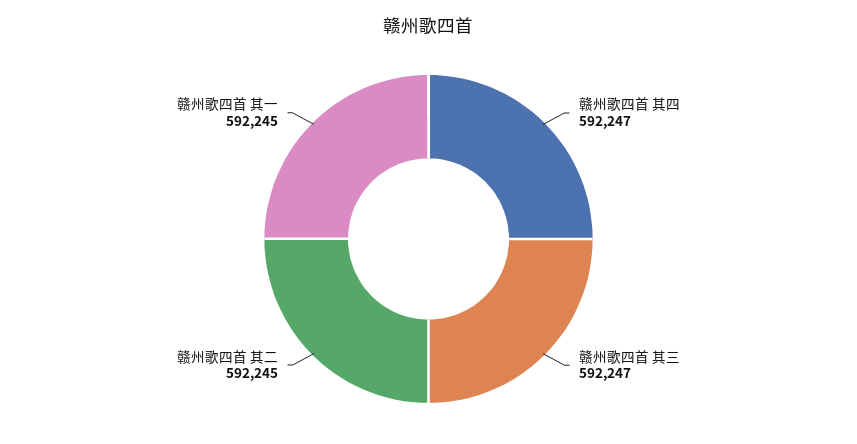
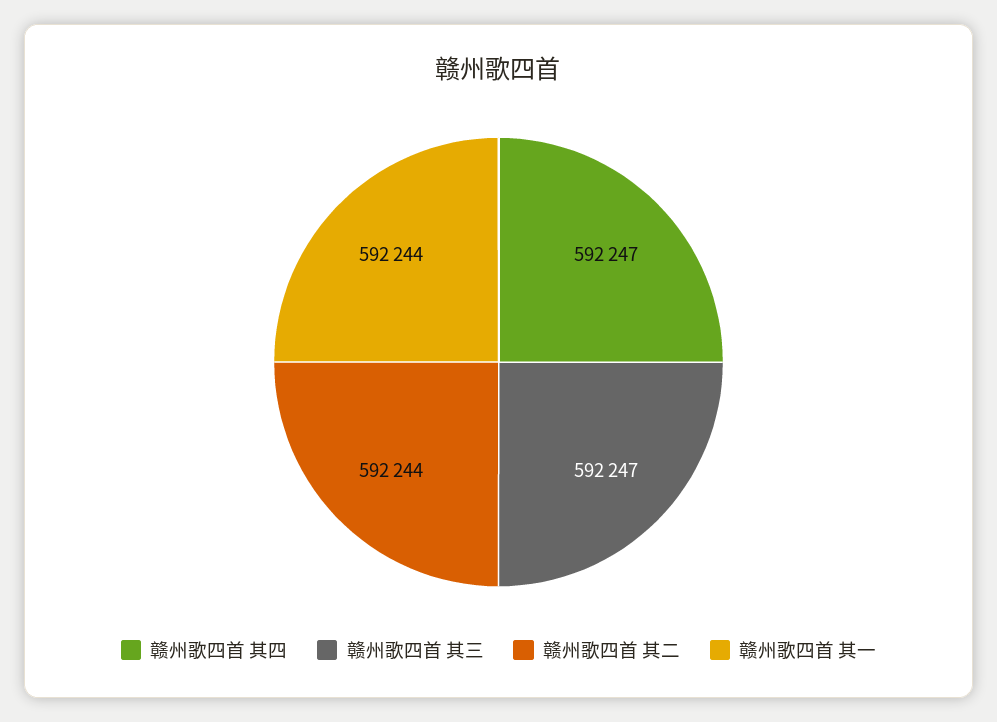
  {
    "赣州歌四首 其四": 592247,
    "赣州歌四首 其三": 592247,
-   "赣州歌四首 其二": 592245,
+   "赣州歌四首 其二": 592244,
-   "赣州歌四首 其一": 592245
+   "赣州歌四首 其一": 592244
  }

